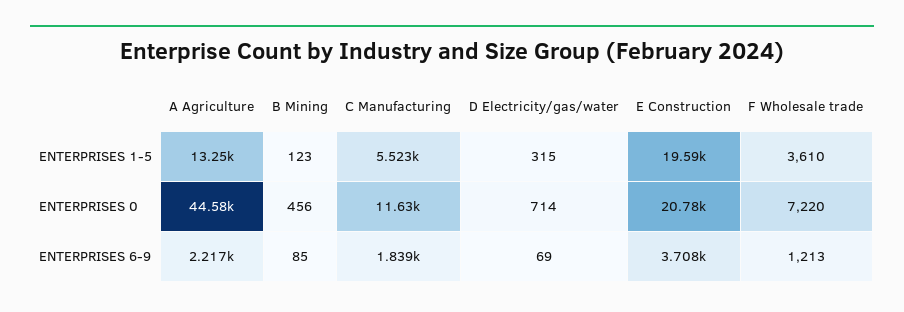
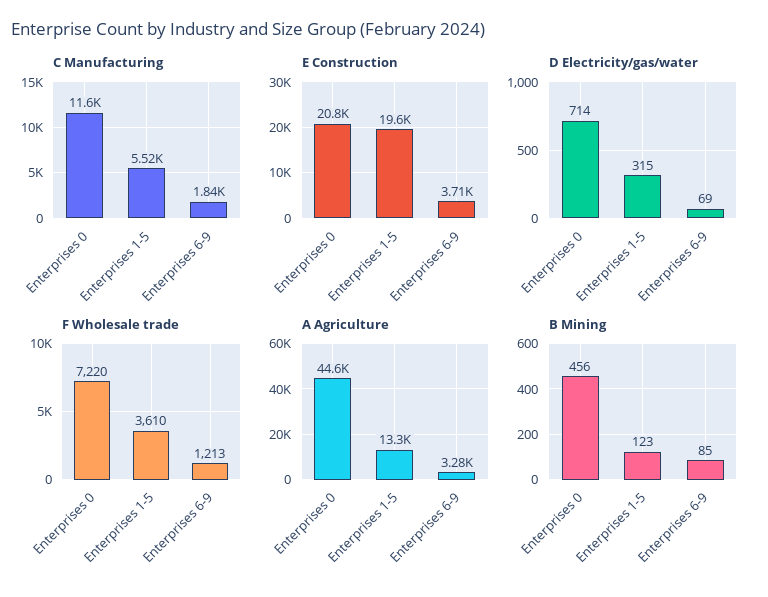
  {
    "A Agriculture": {
      "ENTERPRISES 1-5": 13250,
      "ENTERPRISES 0": 44580,
-     "ENTERPRISES 6-9": 2217
+     "ENTERPRISES 6-9": 3280
    },
    "B Mining": {
      "ENTERPRISES 1-5": 123,
      "ENTERPRISES 0": 456,
      "ENTERPRISES 6-9": 85
    },
    "C Manufacturing": {
      "ENTERPRISES 1-5": 5523,
      "ENTERPRISES 0": 11630,
      "ENTERPRISES 6-9": 1839
    },
    "D Electricity/gas/water": {
      "ENTERPRISES 1-5": 315,
      "ENTERPRISES 0": 714,
      "ENTERPRISES 6-9": 69
    },
    "E Construction": {
      "ENTERPRISES 1-5": 19590,
      "ENTERPRISES 0": 20780,
      "ENTERPRISES 6-9": 3708
    },
    "F Wholesale trade": {
      "ENTERPRISES 1-5": 3610,
      "ENTERPRISES 0": 7220,
      "ENTERPRISES 6-9": 1213
    }
  }

